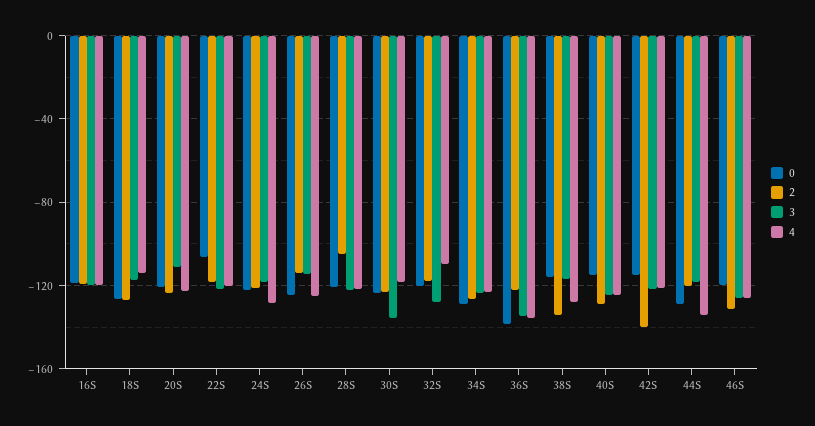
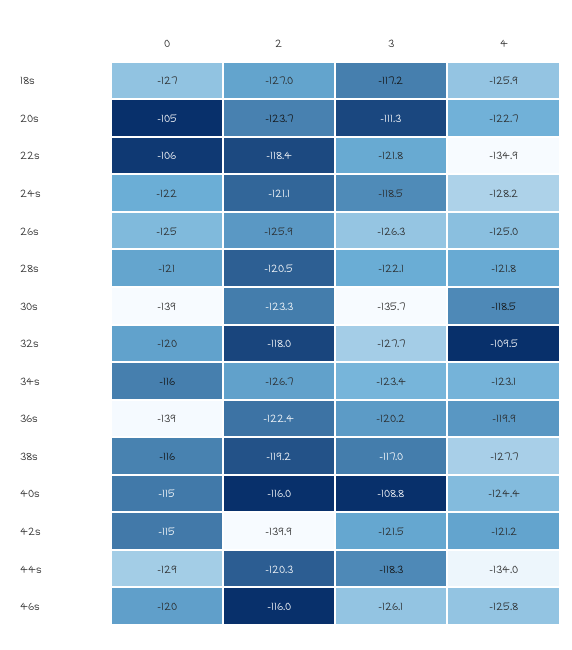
  {
    "0": {
-     "16S": -120,
      "18S": -127,
-     "20S": -120,
+     "20S": -105,
      "22S": -106,
      "24S": -122,
      "26S": -125,
      "28S": -121,
-     "30S": -125,
+     "30S": -139,
      "32S": -120,
-     "34S": -130,
+     "34S": -116,
      "36S": -139,
      "38S": -116,
      "40S": -115,
      "42S": -115,
      "44S": -129,
      "46S": -120
    },
    "2": {
-     "16S": -120,
      "18S": -127,
      "20S": -123.7,
      "22S": -118.4,
      "24S": -121.1,
-     "26S": -115,
+     "26S": -125.9,
-     "28S": -105,
+     "28S": -120.5,
      "30S": -123.3,
      "32S": -118,
      "34S": -126.7,
      "36S": -122.4,
-     "38S": -135,
+     "38S": -119.2,
-     "40S": -130,
+     "40S": -116,
      "42S": -139.9,
      "44S": -120.3,
-     "46S": -130
+     "46S": -116
    },
    "3": {
-     "16S": -120,
      "18S": -117.2,
      "20S": -111.3,
      "22S": -121.8,
      "24S": -118.5,
-     "26S": -115,
+     "26S": -126.3,
      "28S": -122.1,
      "30S": -135.7,
      "32S": -127.7,
      "34S": -123.4,
-     "36S": -135,
+     "36S": -120.2,
      "38S": -117,
-     "40S": -125,
+     "40S": -108.8,
      "42S": -121.5,
      "44S": -118.3,
      "46S": -126.1
    },
    "4": {
-     "16S": -120,
-     "18S": -115,
+     "18S": -125.9,
      "20S": -122.7,
-     "22S": -120,
+     "22S": -134.9,
      "24S": -128.2,
      "26S": -125,
      "28S": -121.8,
      "30S": -118.5,
      "32S": -109.5,
      "34S": -123.1,
-     "36S": -135,
+     "36S": -119.9,
      "38S": -127.7,
      "40S": -124.4,
      "42S": -121.2,
      "44S": -134,
      "46S": -125.8
    }
  }

